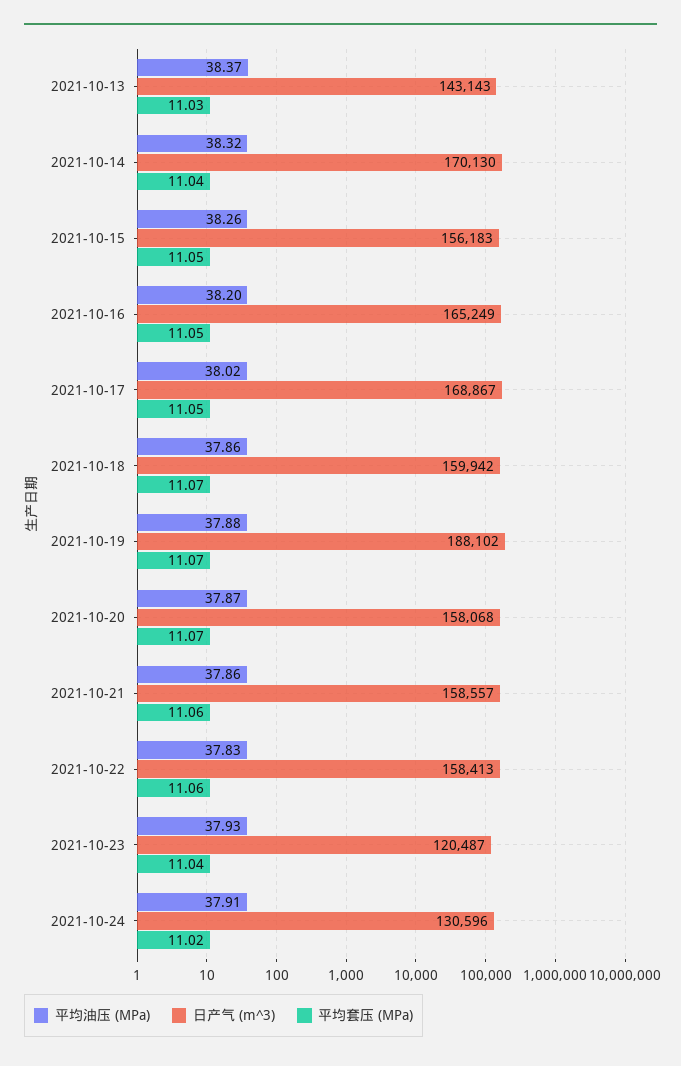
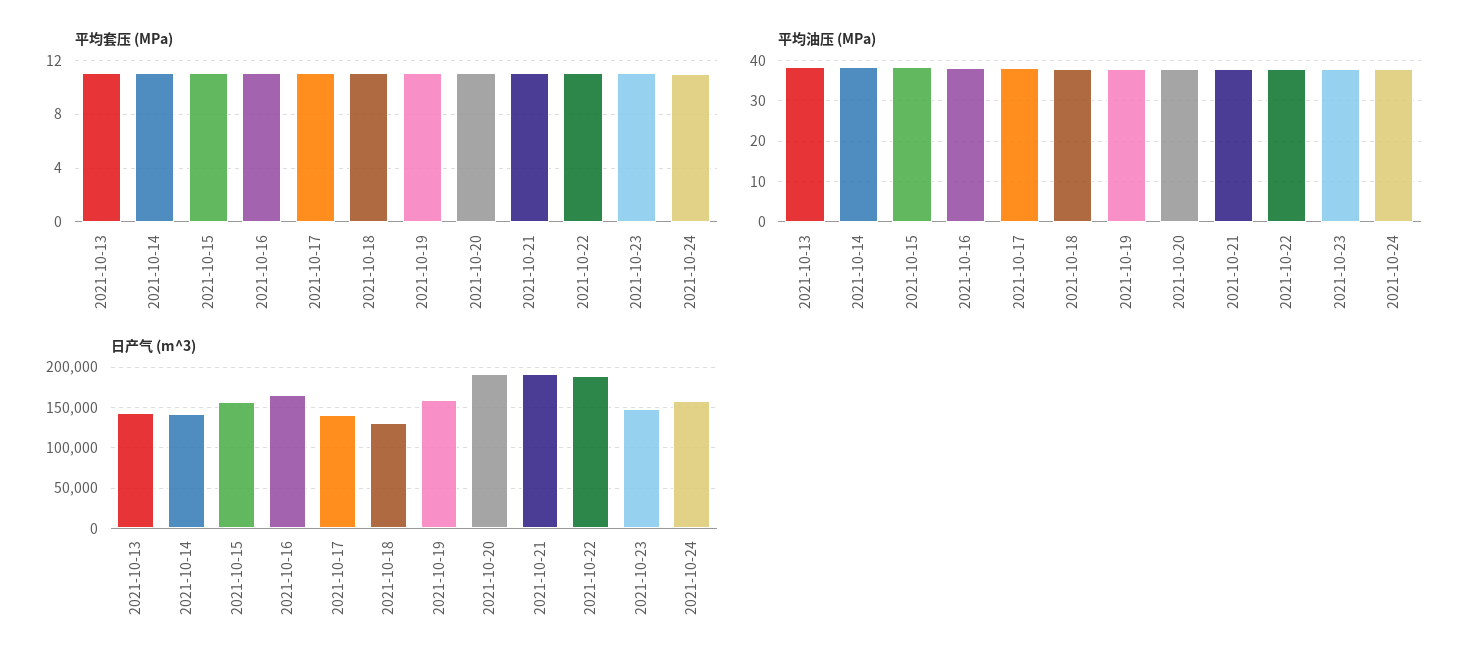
  {
    "平均油压 (MPa)": {
      "2021-10-13": 38.37,
      "2021-10-14": 38.32,
      "2021-10-15": 38.26,
      "2021-10-16": 38.2,
      "2021-10-17": 38.02,
      "2021-10-18": 37.86,
      "2021-10-19": 37.88,
      "2021-10-20": 37.87,
      "2021-10-21": 37.86,
      "2021-10-22": 37.83,
      "2021-10-23": 37.93,
      "2021-10-24": 37.91
    },
    "日产气 (m^3)": {
      "2021-10-13": 143143,
-     "2021-10-14": 170130,
+     "2021-10-14": 140000,
      "2021-10-15": 156183,
      "2021-10-16": 165249,
-     "2021-10-17": 168867,
+     "2021-10-17": 140000,
-     "2021-10-18": 159942,
+     "2021-10-18": 130000,
-     "2021-10-19": 188102,
+     "2021-10-19": 160000,
-     "2021-10-20": 158068,
+     "2021-10-20": 190000,
-     "2021-10-21": 158557,
+     "2021-10-21": 190000,
-     "2021-10-22": 158413,
+     "2021-10-22": 190000,
-     "2021-10-23": 120487,
+     "2021-10-23": 150000,
-     "2021-10-24": 130596
+     "2021-10-24": 160000
    },
    "平均套压 (MPa)": {
      "2021-10-13": 11.03,
      "2021-10-14": 11.04,
      "2021-10-15": 11.05,
      "2021-10-16": 11.05,
      "2021-10-17": 11.05,
      "2021-10-18": 11.07,
      "2021-10-19": 11.07,
      "2021-10-20": 11.07,
      "2021-10-21": 11.06,
      "2021-10-22": 11.06,
      "2021-10-23": 11.04,
      "2021-10-24": 11.02
    }
  }

